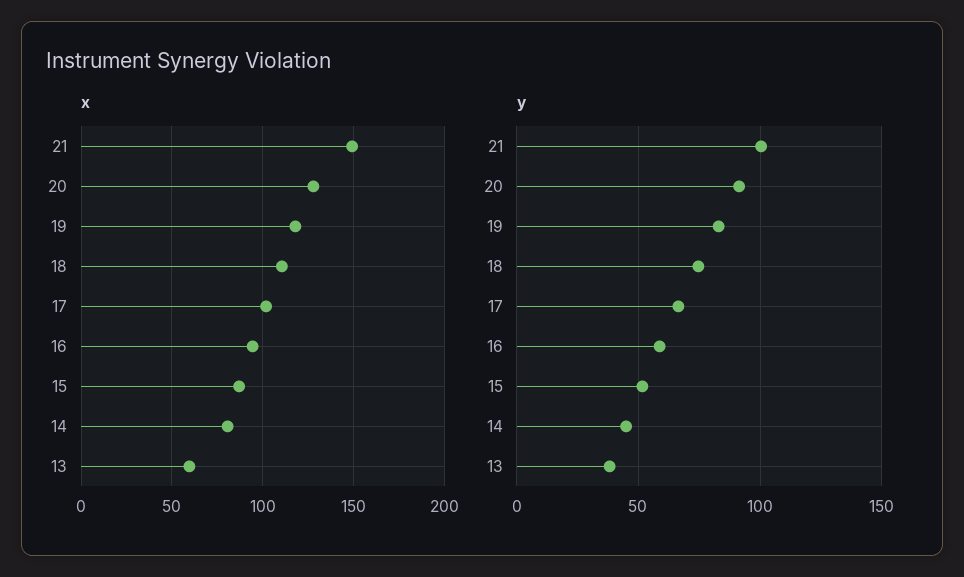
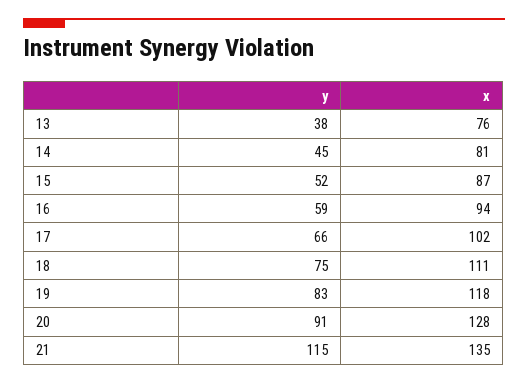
  {
    "x": {
-     "21": 150,
+     "21": 135,
      "20": 128,
      "19": 118,
      "18": 111,
      "17": 102,
      "16": 94,
      "15": 87,
      "14": 81,
-     "13": 60
+     "13": 76
    },
    "y": {
-     "21": 100,
+     "21": 115,
      "20": 91,
      "19": 83,
      "18": 75,
      "17": 66,
      "16": 59,
      "15": 52,
      "14": 45,
      "13": 38
    }
  }

